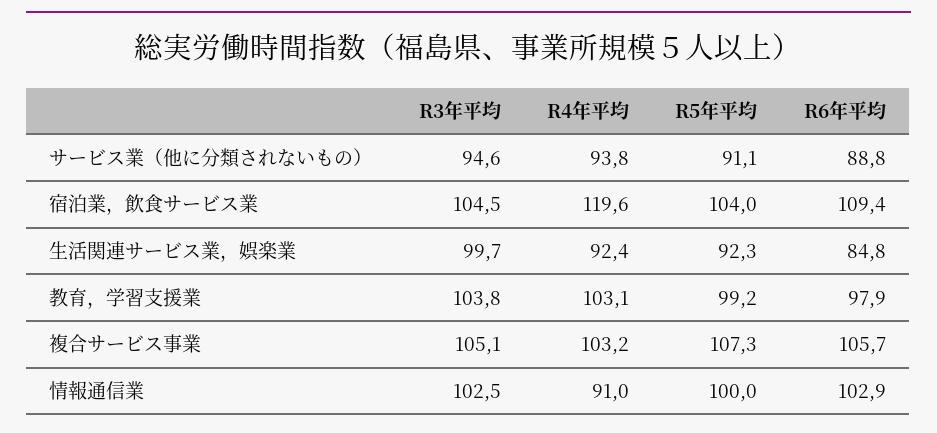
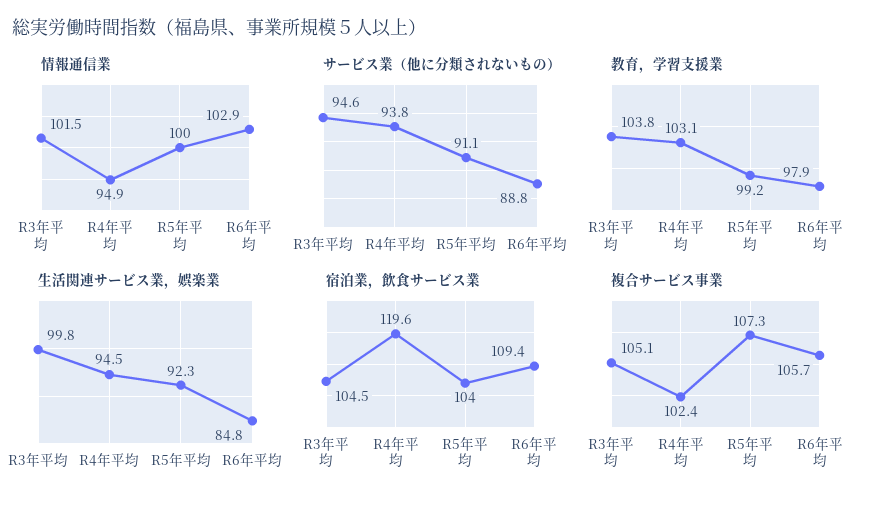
  {
    "サービス業（他に分類されないもの）": {
      "R3年平均": 94.6,
      "R4年平均": 93.8,
      "R5年平均": 91.1,
      "R6年平均": 88.8
    },
    "宿泊業，飲食サービス業": {
      "R3年平均": 104.5,
      "R4年平均": 119.6,
      "R5年平均": 104,
      "R6年平均": 109.4
    },
    "生活関連サービス業，娯楽業": {
-     "R3年平均": 99.7,
+     "R3年平均": 99.8,
-     "R4年平均": 92.4,
+     "R4年平均": 94.5,
      "R5年平均": 92.3,
      "R6年平均": 84.8
    },
    "教育，学習支援業": {
      "R3年平均": 103.8,
      "R4年平均": 103.1,
      "R5年平均": 99.2,
      "R6年平均": 97.9
    },
    "複合サービス事業": {
      "R3年平均": 105.1,
-     "R4年平均": 103.2,
+     "R4年平均": 102.4,
      "R5年平均": 107.3,
      "R6年平均": 105.7
    },
    "情報通信業": {
-     "R3年平均": 102.5,
+     "R3年平均": 101.5,
-     "R4年平均": 91,
+     "R4年平均": 94.9,
      "R5年平均": 100,
      "R6年平均": 102.9
    }
  }

